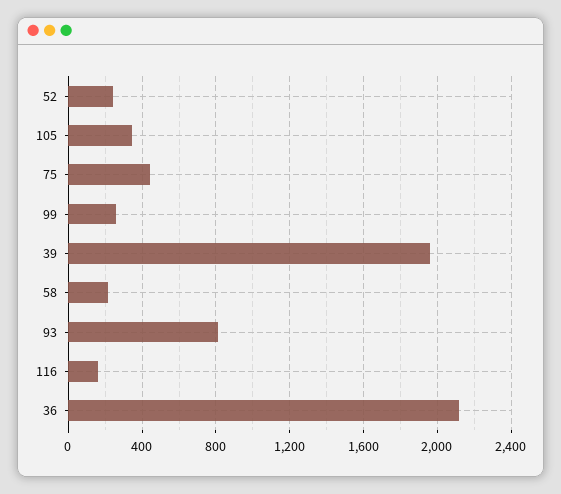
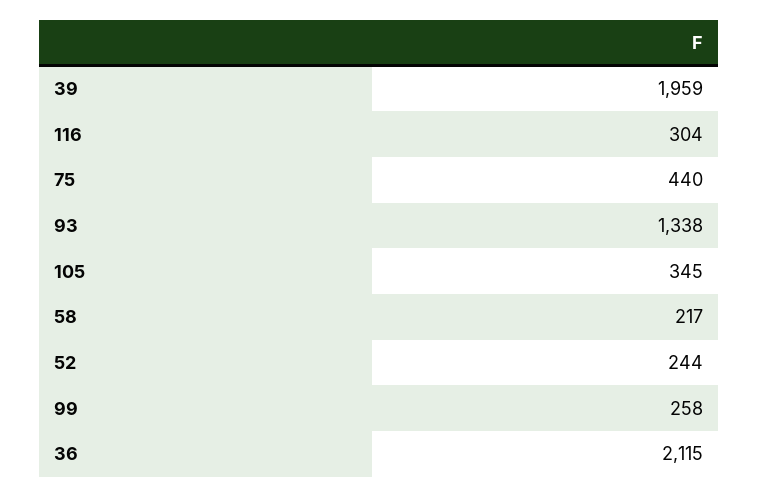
  {
    "52": 244,
    "105": 345,
    "75": 440,
    "99": 258,
    "39": 1959,
    "58": 217,
-   "93": 800,
+   "93": 1338,
-   "116": 150,
+   "116": 304,
    "36": 2115
  }

